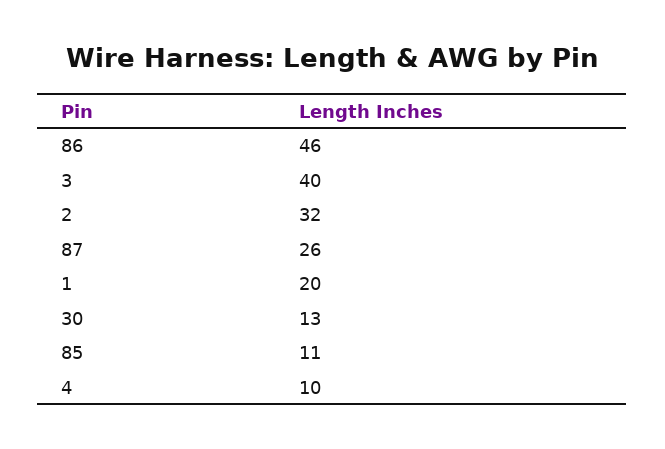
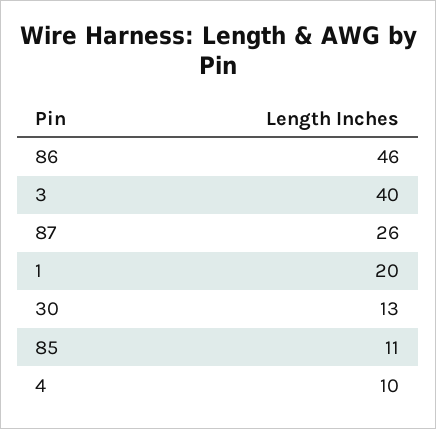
  {
    "86": 46,
    "3": 40,
-   "2": 32,
    "87": 26,
    "1": 20,
    "30": 13,
    "85": 11,
    "4": 10
  }

